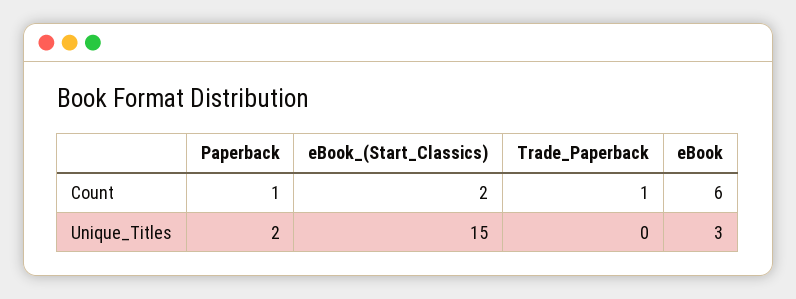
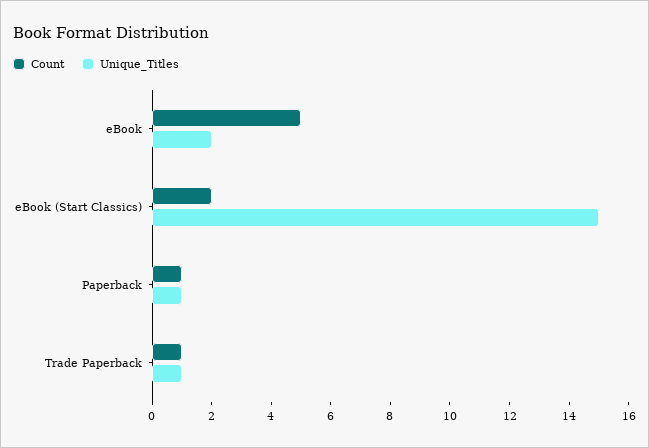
  {
    "Count": {
      "Paperback": 1,
      "eBook_(Start_Classics)": 2,
      "Trade_Paperback": 1,
-     "eBook": 6
+     "eBook": 5
    },
    "Unique_Titles": {
-     "Paperback": 2,
+     "Paperback": 1,
      "eBook_(Start_Classics)": 15,
-     "Trade_Paperback": 0,
+     "Trade_Paperback": 1,
-     "eBook": 3
+     "eBook": 2
    }
  }

